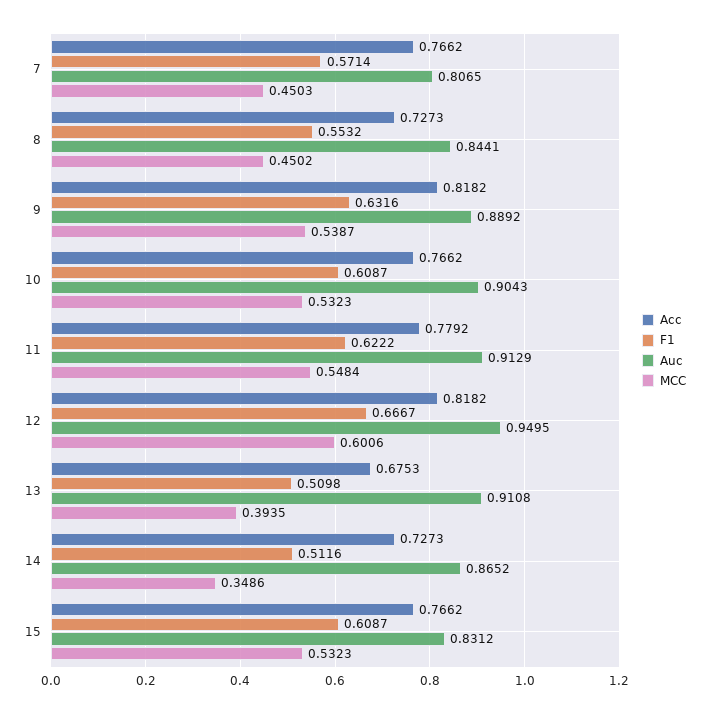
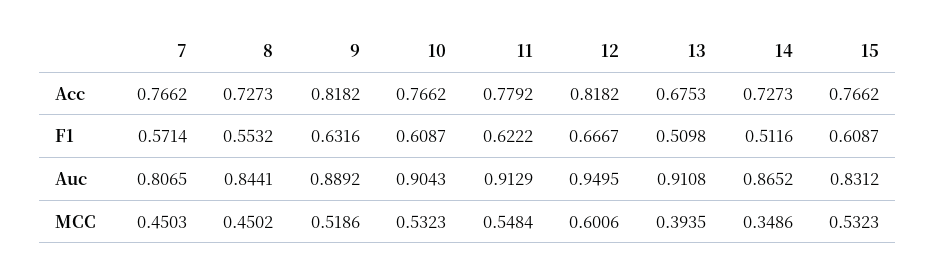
  {
    "Acc": {
      "7": 0.7662,
      "8": 0.7273,
      "9": 0.8182,
      "10": 0.7662,
      "11": 0.7792,
      "12": 0.8182,
      "13": 0.6753,
      "14": 0.7273,
      "15": 0.7662
    },
    "F1": {
      "7": 0.5714,
      "8": 0.5532,
      "9": 0.6316,
      "10": 0.6087,
      "11": 0.6222,
      "12": 0.6667,
      "13": 0.5098,
      "14": 0.5116,
      "15": 0.6087
    },
    "Auc": {
      "7": 0.8065,
      "8": 0.8441,
      "9": 0.8892,
      "10": 0.9043,
      "11": 0.9129,
      "12": 0.9495,
      "13": 0.9108,
      "14": 0.8652,
      "15": 0.8312
    },
    "MCC": {
      "7": 0.4503,
      "8": 0.4502,
-     "9": 0.5387,
+     "9": 0.5186,
      "10": 0.5323,
      "11": 0.5484,
      "12": 0.6006,
      "13": 0.3935,
      "14": 0.3486,
      "15": 0.5323
    }
  }

